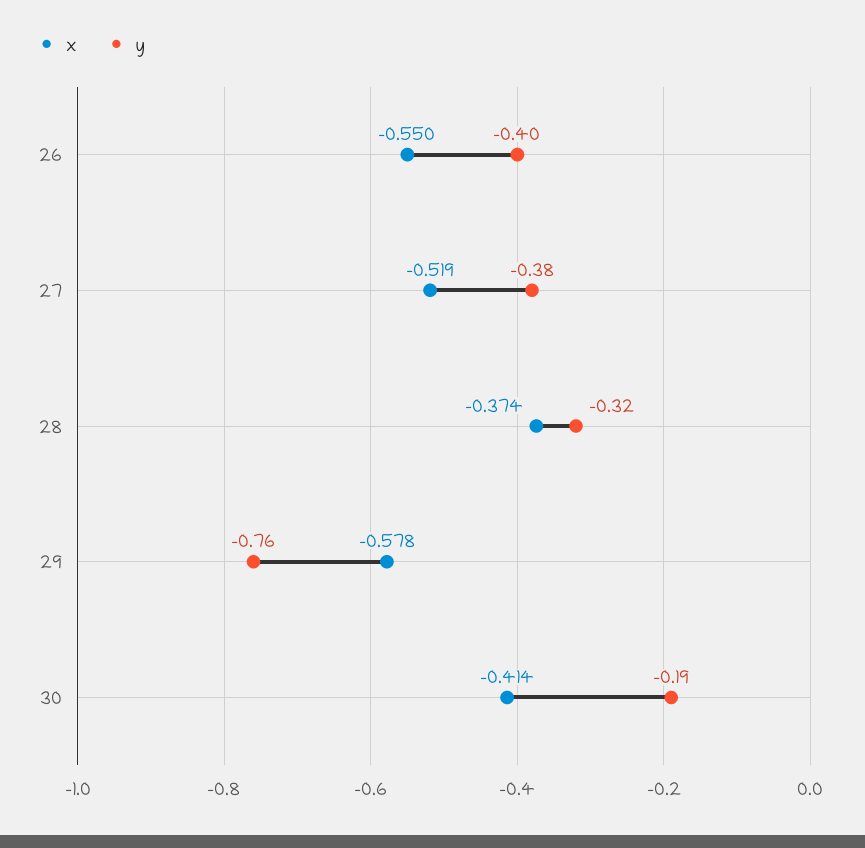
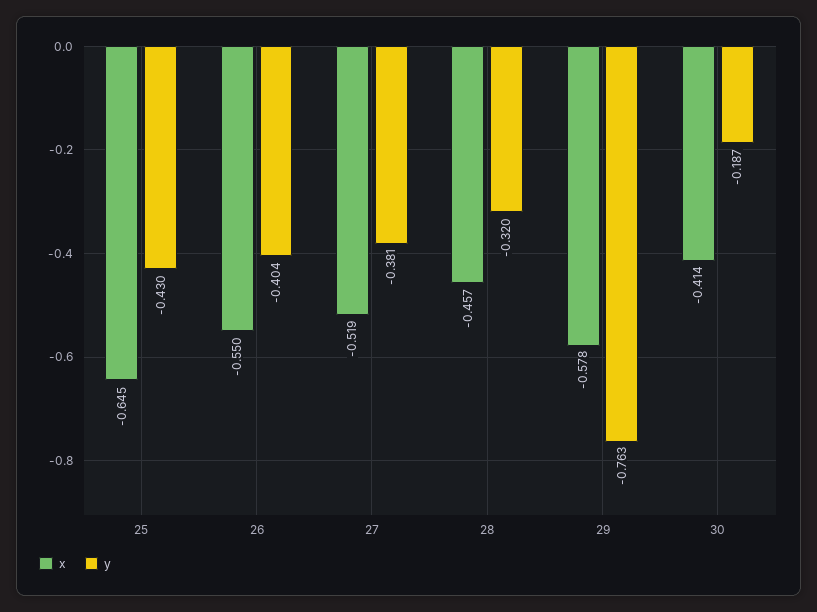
  {
    "x": {
      "26": -0.55,
      "27": -0.519,
-     "28": -0.374,
+     "28": -0.457,
      "29": -0.578,
-     "30": -0.414
+     "30": -0.414,
+     "25": -0.645
    },
    "y": {
      "26": -0.404,
      "27": -0.381,
      "28": -0.32,
      "29": -0.763,
-     "30": -0.187
+     "30": -0.187,
+     "25": -0.43
    }
  }

